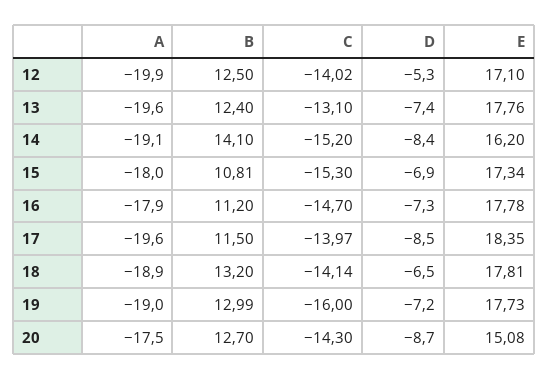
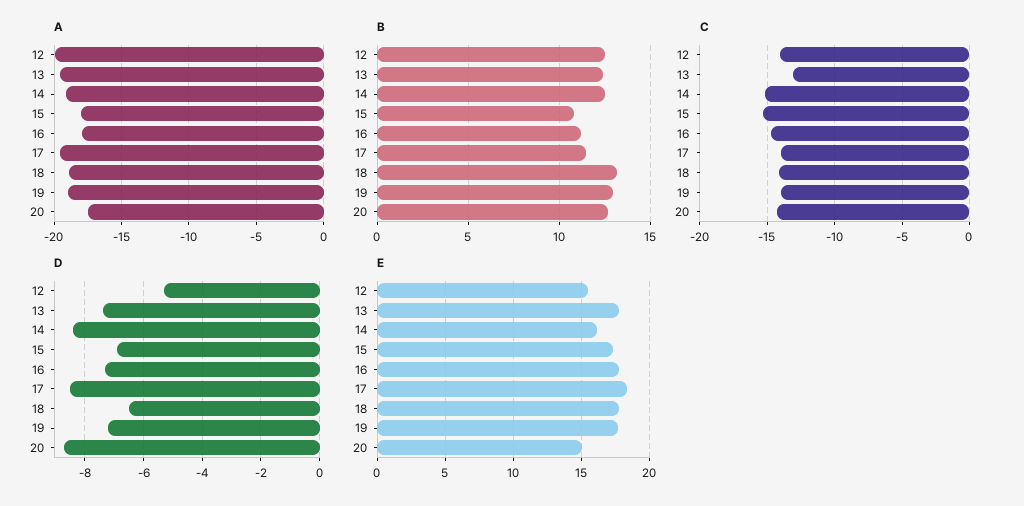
  {
    "A": {
      "12": -19.9,
      "13": -19.6,
      "14": -19.1,
      "15": -18,
      "16": -17.9,
      "17": -19.6,
      "18": -18.9,
      "19": -19,
      "20": -17.5
    },
    "B": {
      "12": 12.5,
      "13": 12.4,
-     "14": 14.1,
+     "14": 12.5,
      "15": 10.81,
      "16": 11.2,
      "17": 11.5,
      "18": 13.2,
      "19": 12.99,
      "20": 12.7
    },
    "C": {
      "12": -14.02,
      "13": -13.1,
      "14": -15.2,
      "15": -15.3,
      "16": -14.7,
      "17": -13.97,
      "18": -14.14,
-     "19": -16,
+     "19": -14,
      "20": -14.3
    },
    "D": {
      "12": -5.3,
      "13": -7.4,
      "14": -8.4,
      "15": -6.9,
      "16": -7.3,
      "17": -8.5,
      "18": -6.5,
      "19": -7.2,
      "20": -8.7
    },
    "E": {
-     "12": 17.1,
+     "12": 15.5,
      "13": 17.76,
      "14": 16.2,
      "15": 17.34,
      "16": 17.78,
      "17": 18.35,
      "18": 17.81,
      "19": 17.73,
      "20": 15.08
    }
  }

